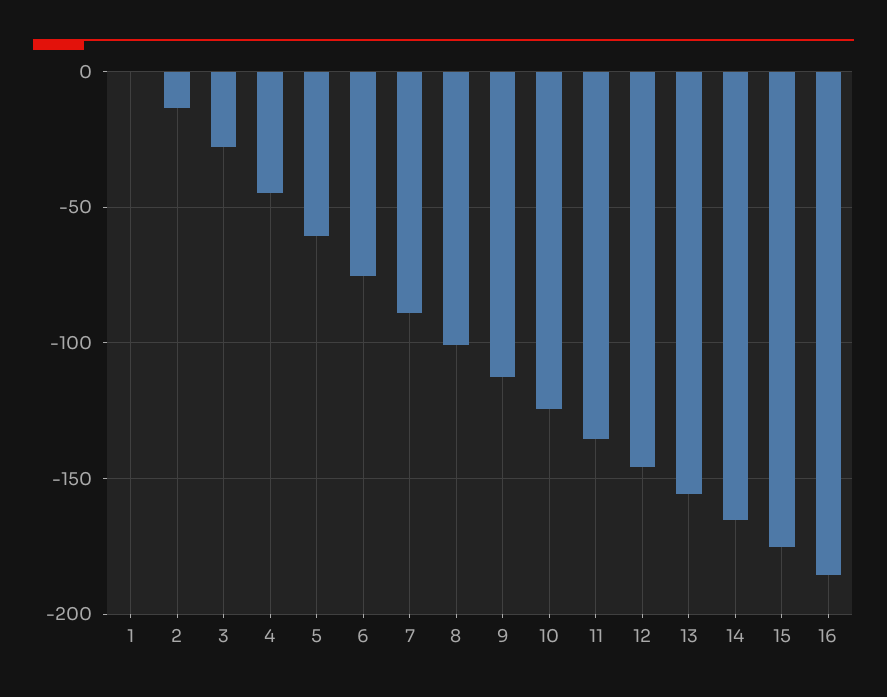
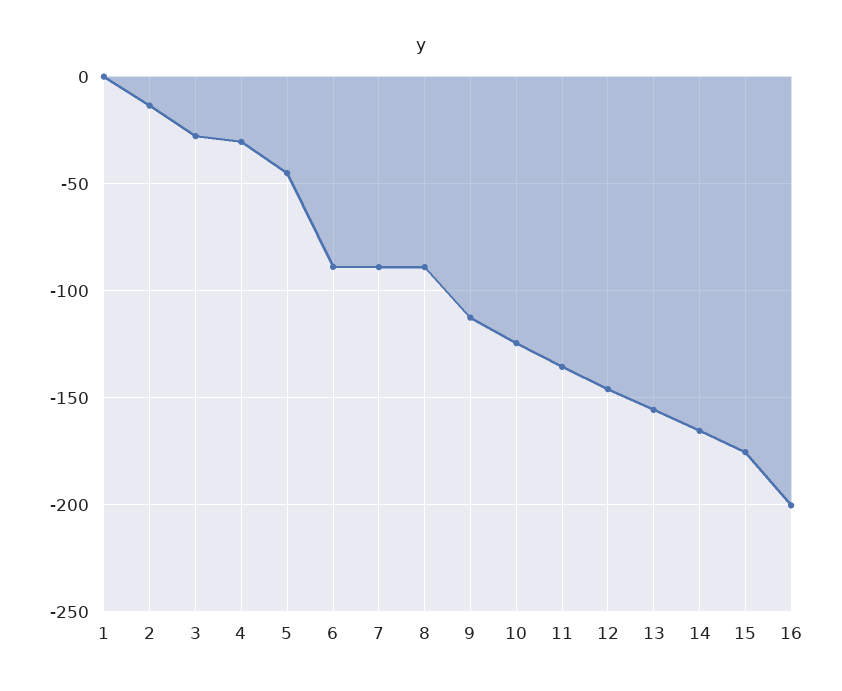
  {
    "1": 0,
    "2": -15,
    "3": -30,
-   "4": -45,
+   "4": -30,
-   "5": -60,
+   "5": -45,
-   "6": -75,
+   "6": -90,
    "7": -90,
-   "8": -100,
+   "8": -90,
    "9": -115,
    "10": -125,
    "11": -135,
    "12": -145,
    "13": -155,
    "14": -165,
    "15": -175,
-   "16": -185
+   "16": -200
  }

